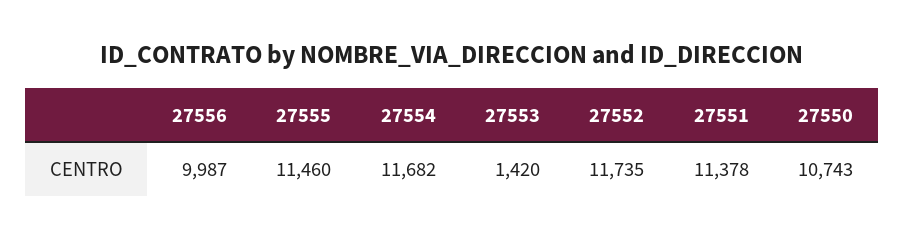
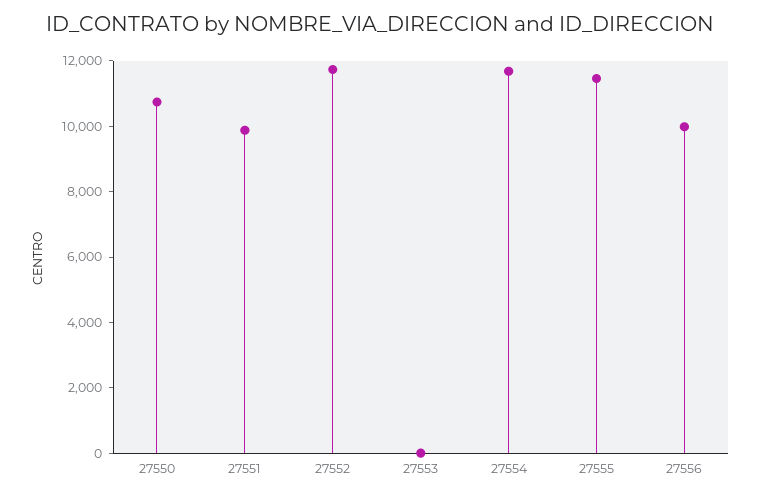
  {
    "27556": 9987,
    "27555": 11460,
    "27554": 11682,
-   "27553": 1420,
+   "27553": 0,
    "27552": 11735,
-   "27551": 11378,
+   "27551": 10000,
    "27550": 10743
  }

